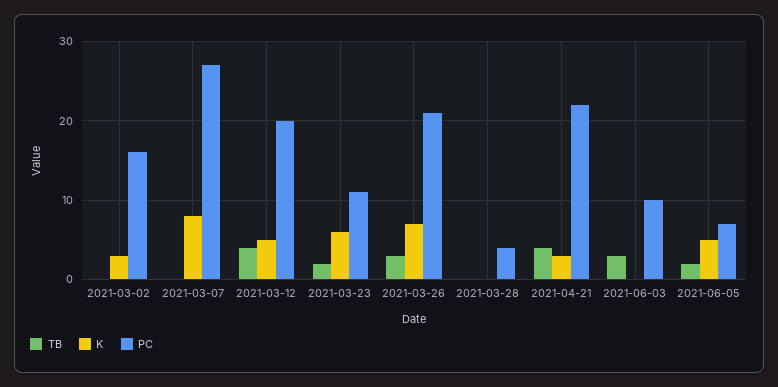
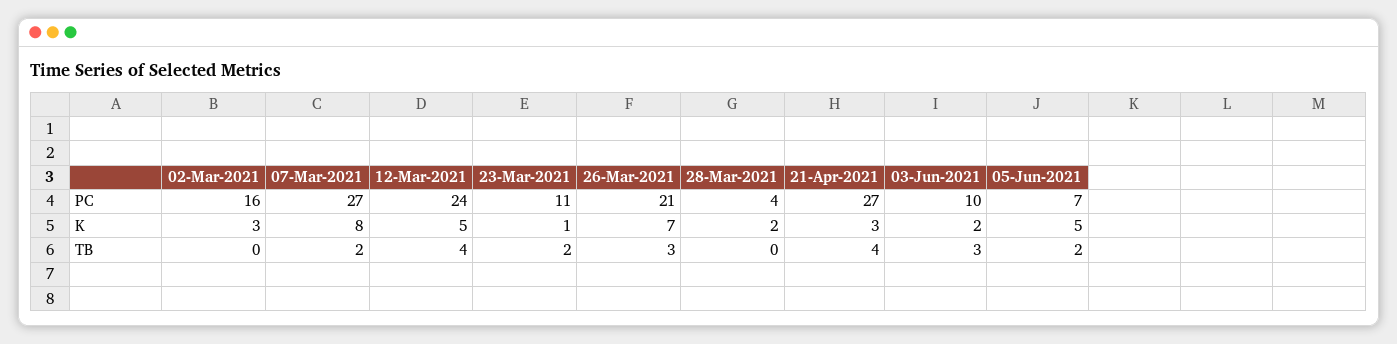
  {
    "TB": {
      "2021-03-02": 0,
-     "2021-03-07": 0,
+     "2021-03-07": 2,
      "2021-03-12": 4,
      "2021-03-23": 2,
      "2021-03-26": 3,
      "2021-03-28": 0,
      "2021-04-21": 4,
      "2021-06-03": 3,
      "2021-06-05": 2
    },
    "K": {
      "2021-03-02": 3,
      "2021-03-07": 8,
      "2021-03-12": 5,
-     "2021-03-23": 6,
+     "2021-03-23": 1,
      "2021-03-26": 7,
-     "2021-03-28": 0,
+     "2021-03-28": 2,
      "2021-04-21": 3,
-     "2021-06-03": 0,
+     "2021-06-03": 2,
      "2021-06-05": 5
    },
    "PC": {
      "2021-03-02": 16,
      "2021-03-07": 27,
-     "2021-03-12": 20,
+     "2021-03-12": 24,
      "2021-03-23": 11,
      "2021-03-26": 21,
      "2021-03-28": 4,
-     "2021-04-21": 22,
+     "2021-04-21": 27,
      "2021-06-03": 10,
      "2021-06-05": 7
    }
  }

